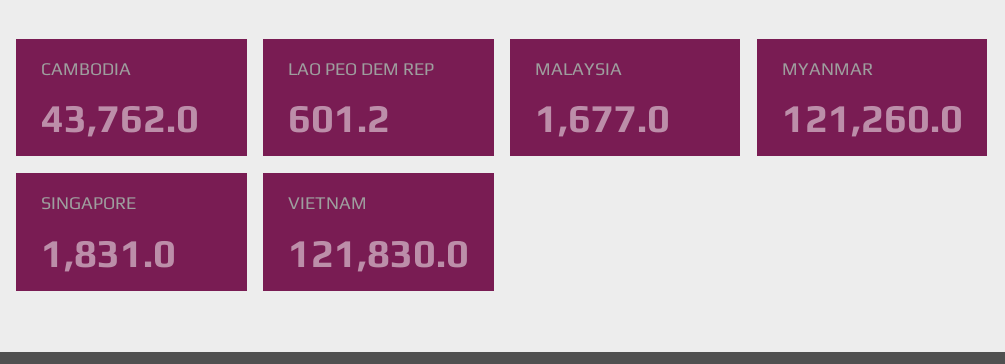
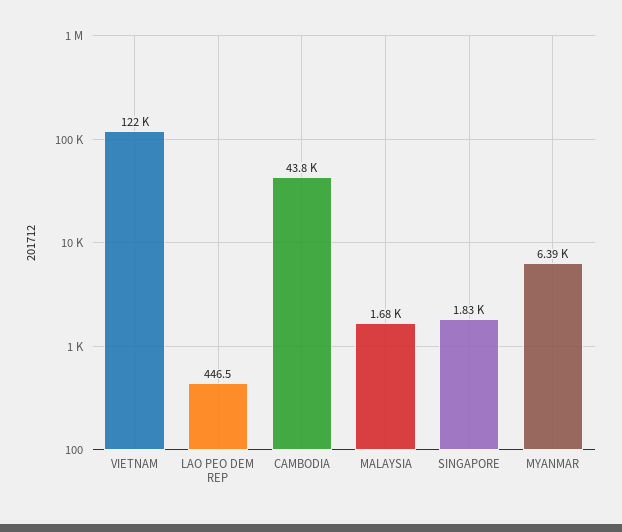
  {
    "CAMBODIA": 43762,
-   "LAO PEO DEM REP": 601.2,
+   "LAO PEO DEM REP": 446.5,
    "MALAYSIA": 1677,
-   "MYANMAR": 121260,
+   "MYANMAR": 6390,
    "SINGAPORE": 1831,
    "VIETNAM": 121830
  }

